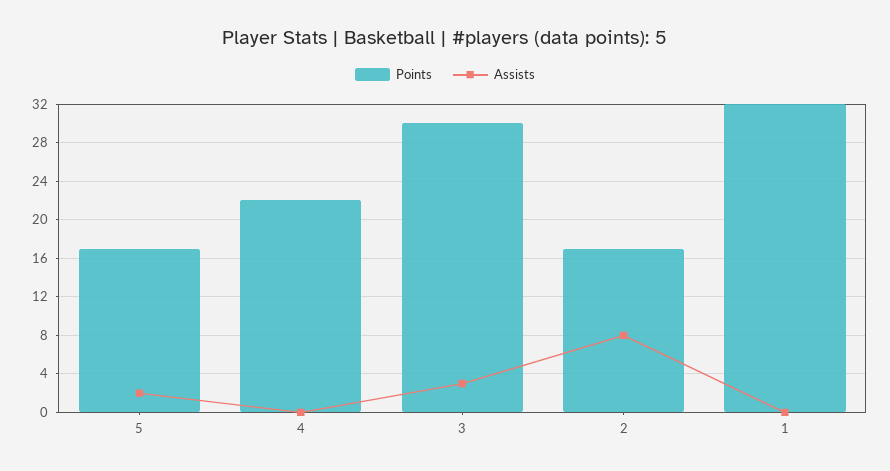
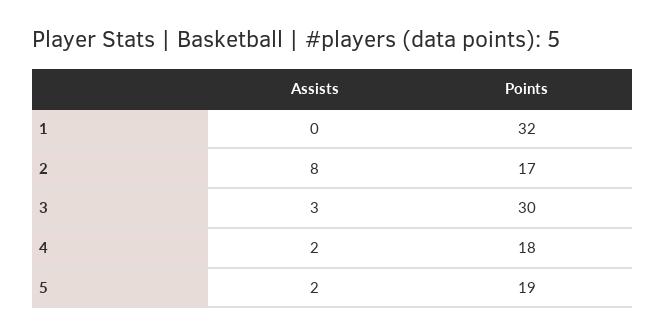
  {
    "Points": {
-     "5": 17,
+     "5": 19,
-     "4": 22,
+     "4": 18,
      "3": 30,
      "2": 17,
      "1": 32
    },
    "Assists": {
      "5": 2,
-     "4": 0,
+     "4": 2,
      "3": 3,
      "2": 8,
      "1": 0
    }
  }

